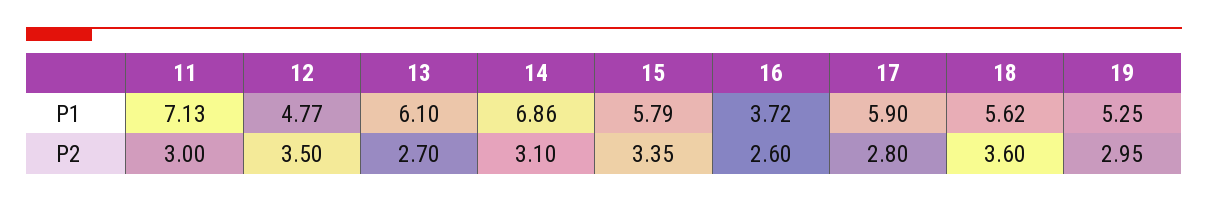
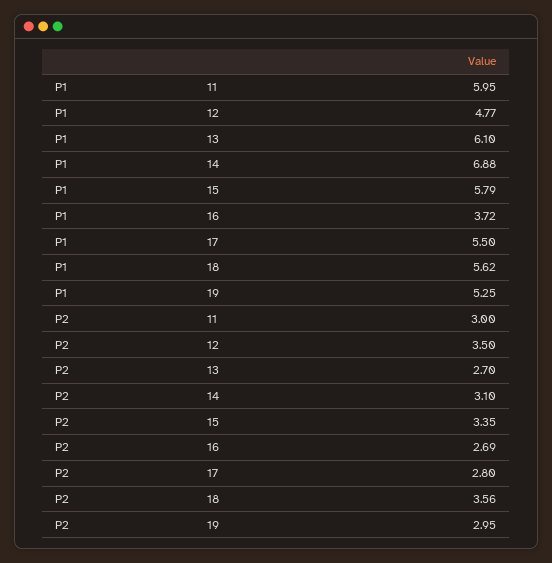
  {
    "11": {
-     "P1": 7.13,
+     "P1": 5.95,
      "P2": 3
    },
    "12": {
      "P1": 4.77,
      "P2": 3.5
    },
    "13": {
      "P1": 6.1,
      "P2": 2.7
    },
    "14": {
-     "P1": 6.86,
+     "P1": 6.88,
      "P2": 3.1
    },
    "15": {
      "P1": 5.79,
      "P2": 3.35
    },
    "16": {
      "P1": 3.72,
-     "P2": 2.6
+     "P2": 2.69
    },
    "17": {
-     "P1": 5.9,
+     "P1": 5.5,
      "P2": 2.8
    },
    "18": {
      "P1": 5.62,
-     "P2": 3.6
+     "P2": 3.56
    },
    "19": {
      "P1": 5.25,
      "P2": 2.95
    }
  }

